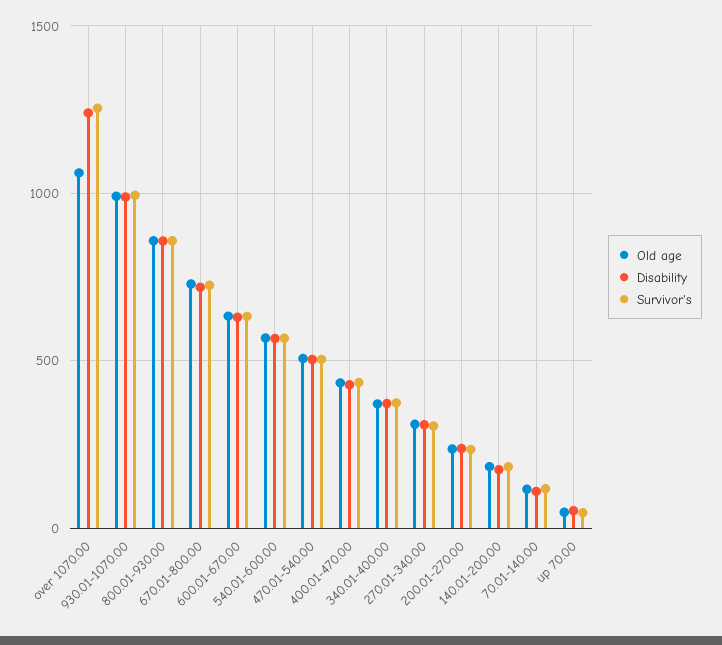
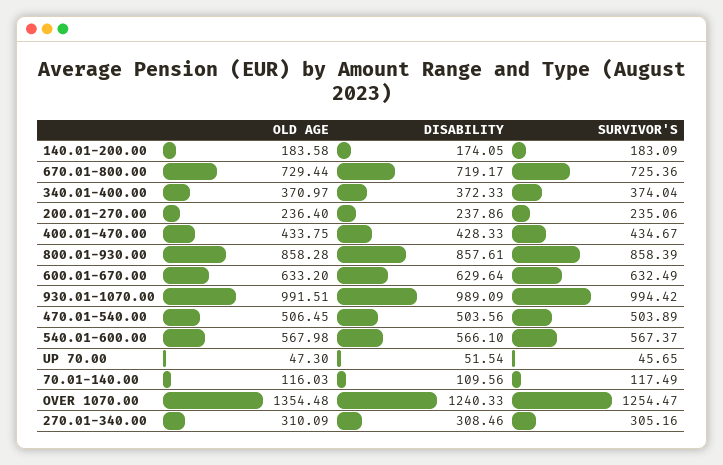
  {
    "Old age": {
-     "over 1070.00": 1050,
+     "over 1070.00": 1354.48,
      "930.01-1070.00": 991.51,
      "800.01-930.00": 858.28,
      "670.01-800.00": 729.44,
      "600.01-670.00": 633.2,
      "540.01-600.00": 567.98,
      "470.01-540.00": 506.45,
      "400.01-470.00": 433.75,
      "340.01-400.00": 370.97,
      "270.01-340.00": 310.09,
      "200.01-270.00": 236.4,
      "140.01-200.00": 183.58,
      "70.01-140.00": 116.03,
      "up 70.00": 47.3
    },
    "Disability": {
      "over 1070.00": 1240.33,
      "930.01-1070.00": 989.09,
      "800.01-930.00": 857.61,
      "670.01-800.00": 719.17,
      "600.01-670.00": 629.64,
      "540.01-600.00": 566.1,
      "470.01-540.00": 503.56,
      "400.01-470.00": 428.33,
      "340.01-400.00": 372.33,
      "270.01-340.00": 308.46,
      "200.01-270.00": 237.86,
      "140.01-200.00": 174.05,
      "70.01-140.00": 109.56,
      "up 70.00": 51.54
    },
    "Survivor's": {
      "over 1070.00": 1254.47,
      "930.01-1070.00": 994.42,
      "800.01-930.00": 858.39,
      "670.01-800.00": 725.36,
      "600.01-670.00": 632.49,
      "540.01-600.00": 567.37,
      "470.01-540.00": 503.89,
      "400.01-470.00": 434.67,
      "340.01-400.00": 374.04,
      "270.01-340.00": 305.16,
      "200.01-270.00": 235.06,
      "140.01-200.00": 183.09,
      "70.01-140.00": 117.49,
      "up 70.00": 45.65
    }
  }

